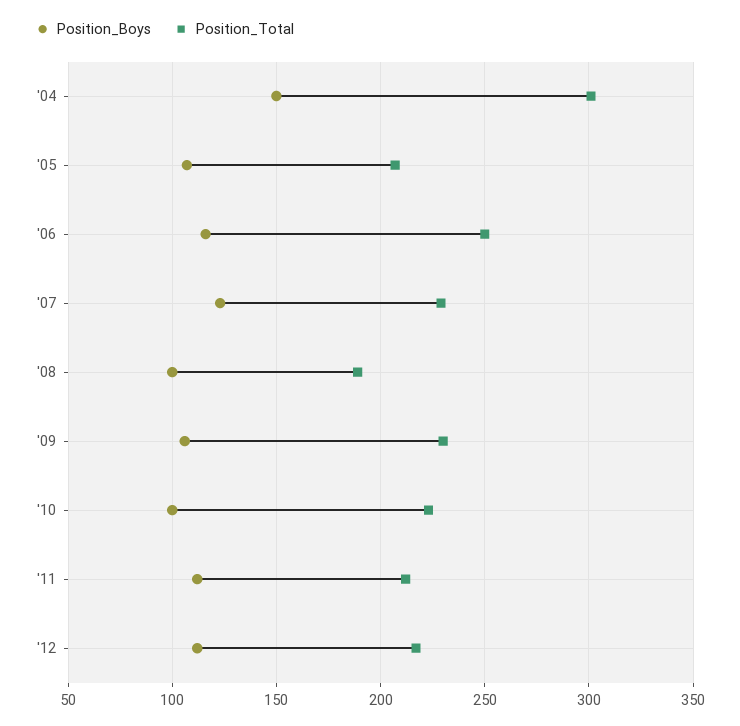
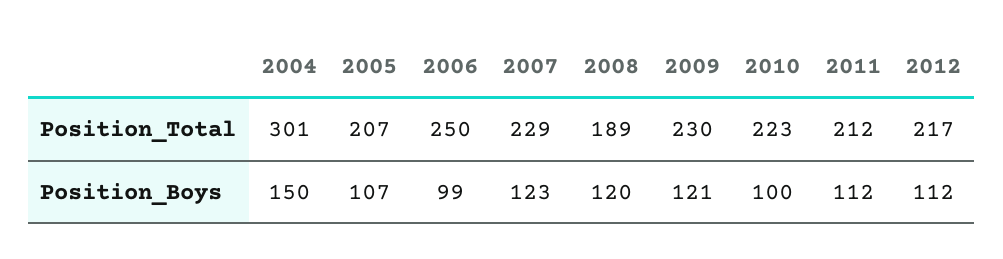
  {
    "Position_Boys": {
      "'04": 150,
      "'05": 107,
-     "'06": 115,
+     "'06": 99,
      "'07": 123,
-     "'08": 100,
+     "'08": 120,
-     "'09": 105,
+     "'09": 121,
      "'10": 100,
      "'11": 112,
      "'12": 112
    },
    "Position_Total": {
      "'04": 301,
      "'05": 207,
      "'06": 250,
      "'07": 229,
      "'08": 189,
      "'09": 230,
      "'10": 223,
      "'11": 212,
      "'12": 217
    }
  }

